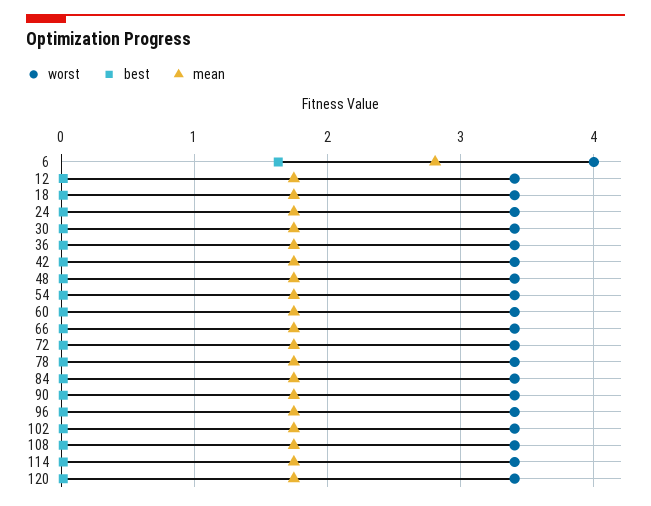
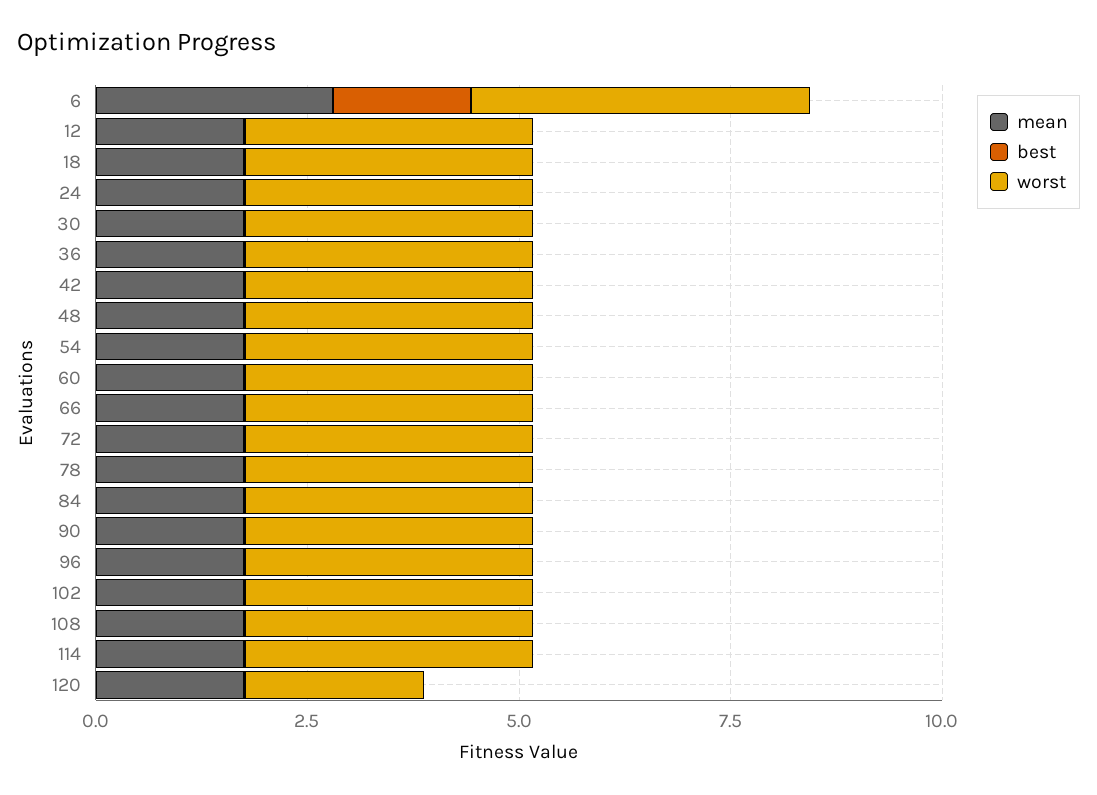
  {
    "worst": {
      "6": 4,
      "12": 3.4,
      "18": 3.4,
      "24": 3.4,
      "30": 3.4,
      "36": 3.4,
      "42": 3.4,
      "48": 3.4,
      "54": 3.4,
      "60": 3.4,
      "66": 3.4,
      "72": 3.4,
      "78": 3.4,
      "84": 3.4,
      "90": 3.4,
      "96": 3.4,
      "102": 3.4,
      "108": 3.4,
      "114": 3.4,
-     "120": 3.4
+     "120": 2
    },
    "best": {
      "6": 1.6,
      "12": 0,
      "18": 0,
      "24": 0,
      "30": 0,
      "36": 0,
      "42": 0,
      "48": 0,
      "54": 0,
      "60": 0,
      "66": 0,
      "72": 0,
      "78": 0,
      "84": 0,
      "90": 0,
      "96": 0,
      "102": 0,
      "108": 0,
      "114": 0,
      "120": 0
    },
    "mean": {
      "6": 2.8,
      "12": 1.7,
      "18": 1.7,
      "24": 1.7,
      "30": 1.7,
      "36": 1.7,
      "42": 1.7,
      "48": 1.7,
      "54": 1.7,
      "60": 1.7,
      "66": 1.7,
      "72": 1.7,
      "78": 1.7,
      "84": 1.7,
      "90": 1.7,
      "96": 1.7,
      "102": 1.7,
      "108": 1.7,
      "114": 1.7,
      "120": 1.7
    }
  }

